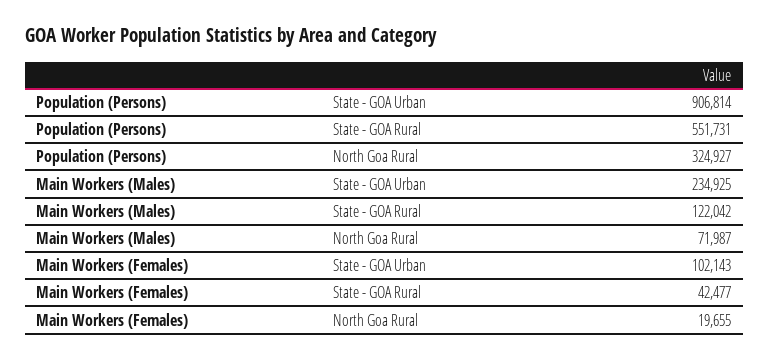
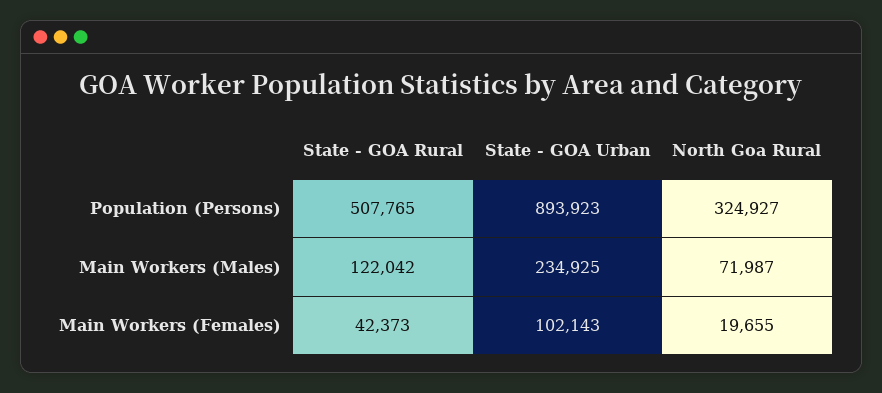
  {
    "Population (Persons)": {
-     "State - GOA Urban": 906814,
+     "State - GOA Urban": 893923,
-     "State - GOA Rural": 551731,
+     "State - GOA Rural": 507765,
      "North Goa Rural": 324927
    },
    "Main Workers (Males)": {
      "State - GOA Urban": 234925,
      "State - GOA Rural": 122042,
      "North Goa Rural": 71987
    },
    "Main Workers (Females)": {
      "State - GOA Urban": 102143,
-     "State - GOA Rural": 42477,
+     "State - GOA Rural": 42373,
      "North Goa Rural": 19655
    }
  }

